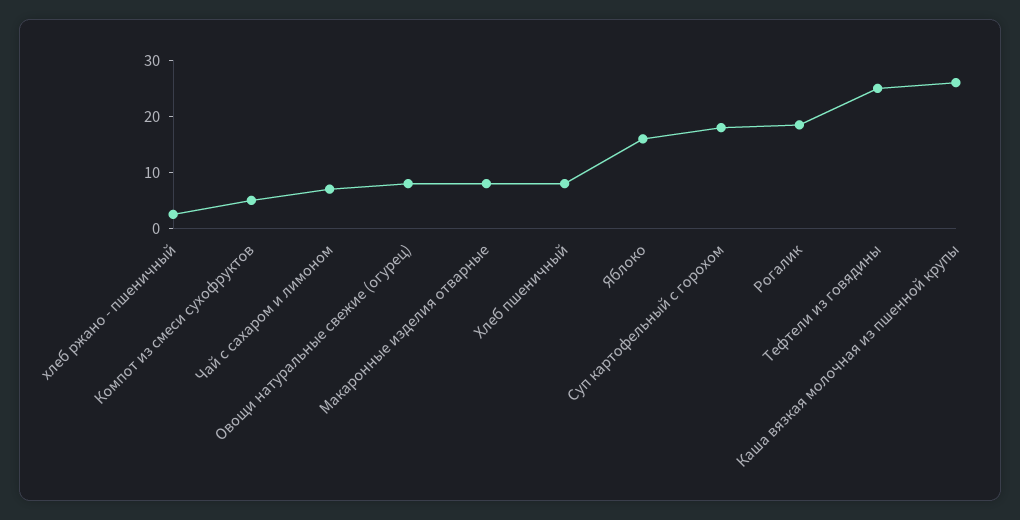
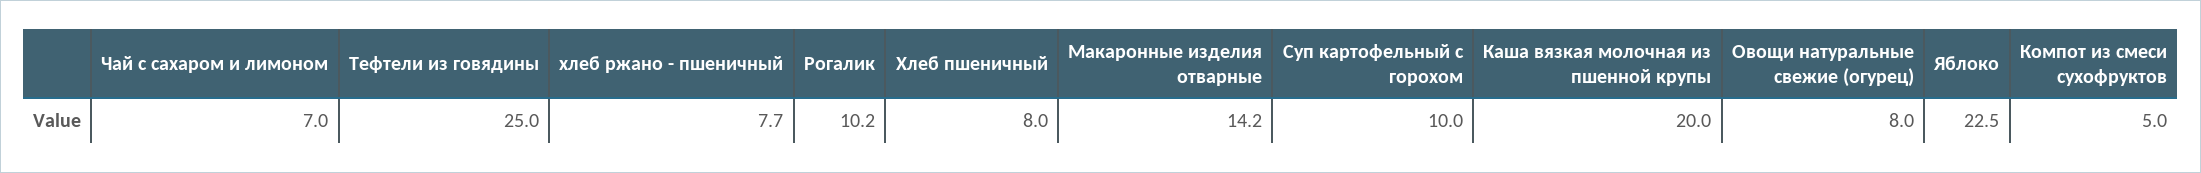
  {
-   "хлеб ржано - пшеничный": 2,
+   "хлеб ржано - пшеничный": 7.7,
    "Компот из смеси сухофруктов": 5,
    "Чай с сахаром и лимоном": 7,
    "Овощи натуральные свежие (огурец)": 8,
-   "Макаронные изделия отварные": 8,
+   "Макаронные изделия отварные": 14.2,
    "Хлеб пшеничный": 8,
-   "Яблоко": 16,
+   "Яблоко": 22.5,
-   "Суп картофельный с горохом": 18,
+   "Суп картофельный с горохом": 10,
-   "Рогалик": 18,
+   "Рогалик": 10.2,
    "Тефтели из говядины": 25,
-   "Каша вязкая молочная из пшенной крупы": 26
+   "Каша вязкая молочная из пшенной крупы": 20
  }

